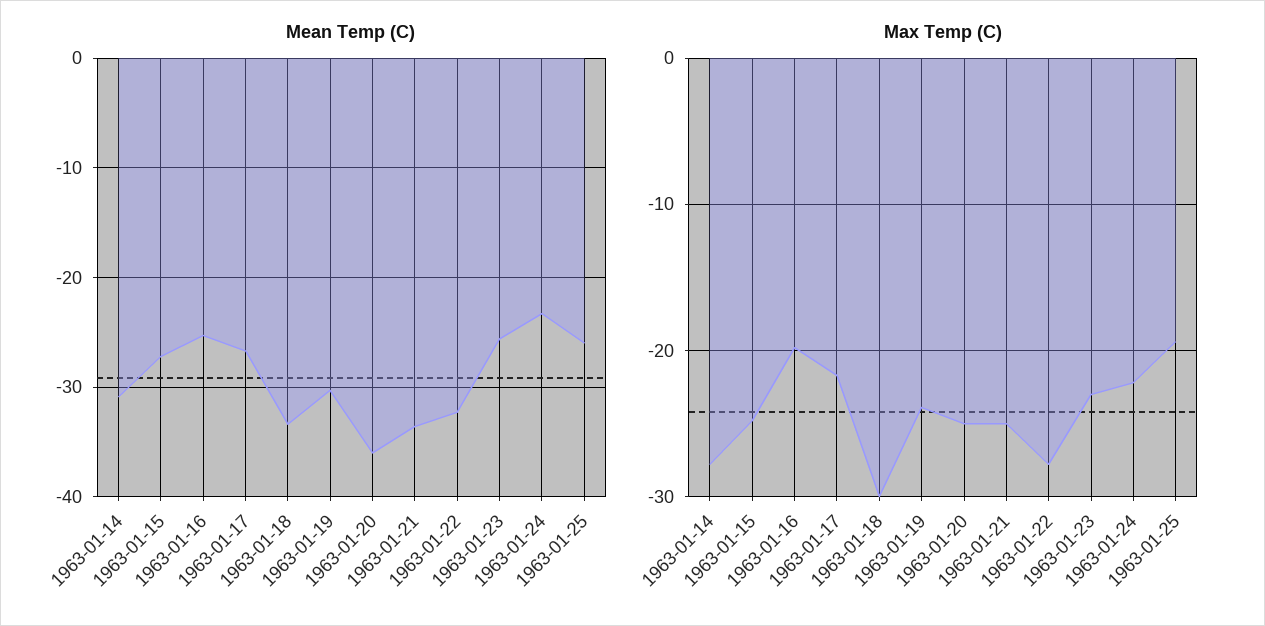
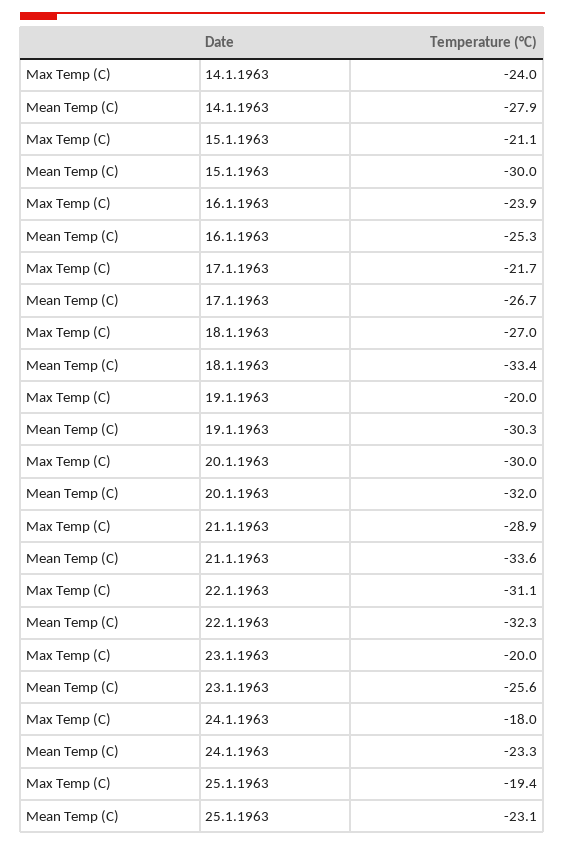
  {
    "Mean Temp (C)": {
-     "1963-01-14": -31,
+     "1963-01-14": -27.9,
-     "1963-01-15": -27,
+     "1963-01-15": -30,
      "1963-01-16": -25.3,
      "1963-01-17": -26.7,
      "1963-01-18": -33.4,
      "1963-01-19": -30.3,
-     "1963-01-20": -36,
+     "1963-01-20": -32,
      "1963-01-21": -33.6,
      "1963-01-22": -32.3,
      "1963-01-23": -25.6,
      "1963-01-24": -23.3,
-     "1963-01-25": -26
+     "1963-01-25": -23.1
    },
    "Max Temp (C)": {
-     "1963-01-14": -28,
+     "1963-01-14": -24,
-     "1963-01-15": -25,
+     "1963-01-15": -21.1,
-     "1963-01-16": -20,
+     "1963-01-16": -23.9,
      "1963-01-17": -21.7,
-     "1963-01-18": -30,
+     "1963-01-18": -27,
-     "1963-01-19": -24,
+     "1963-01-19": -20,
-     "1963-01-20": -25,
+     "1963-01-20": -30,
-     "1963-01-21": -25,
+     "1963-01-21": -28.9,
-     "1963-01-22": -28,
+     "1963-01-22": -31.1,
-     "1963-01-23": -23,
+     "1963-01-23": -20,
-     "1963-01-24": -22,
+     "1963-01-24": -18,
      "1963-01-25": -19.4
    }
  }

